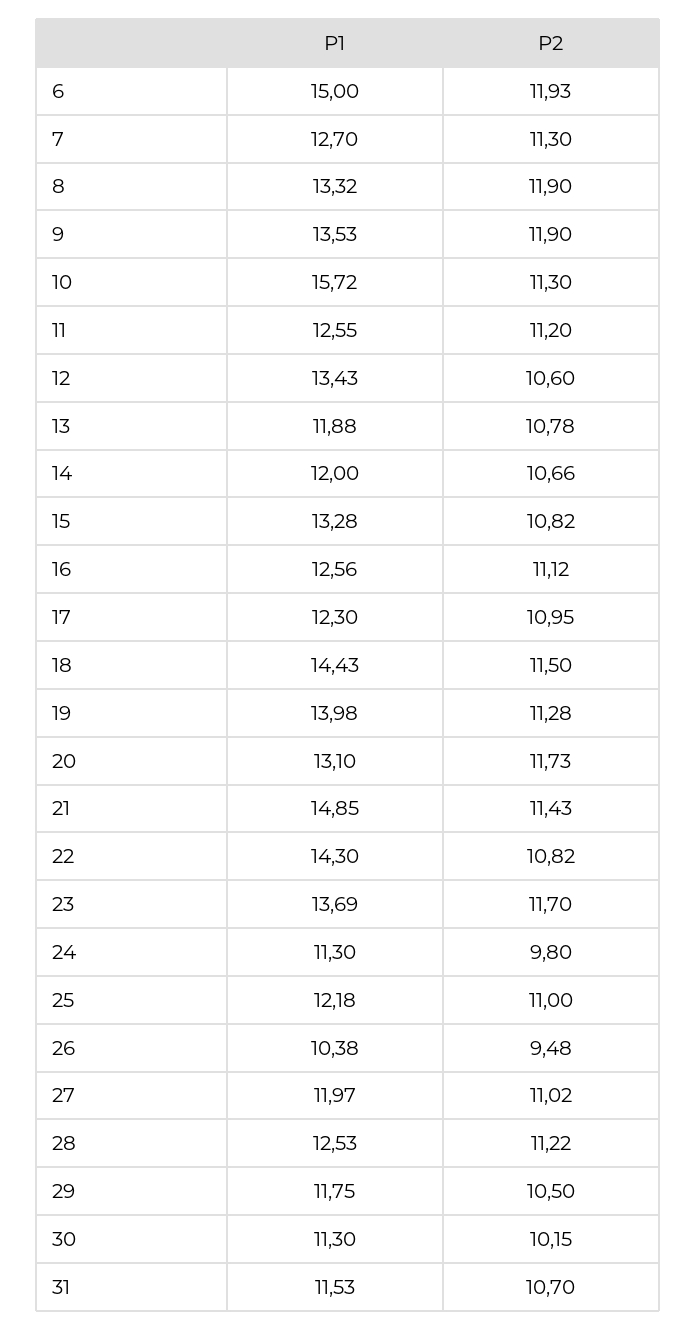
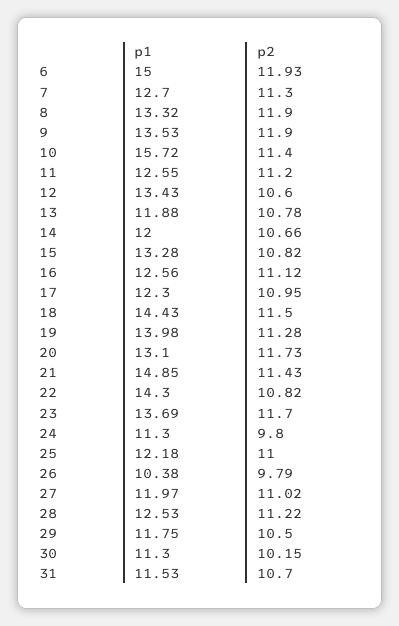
  {
    "P1": {
      "6": 15,
      "7": 12.7,
      "8": 13.32,
      "9": 13.53,
      "10": 15.72,
      "11": 12.55,
      "12": 13.43,
      "13": 11.88,
      "14": 12,
      "15": 13.28,
      "16": 12.56,
      "17": 12.3,
      "18": 14.43,
      "19": 13.98,
      "20": 13.1,
      "21": 14.85,
      "22": 14.3,
      "23": 13.69,
      "24": 11.3,
      "25": 12.18,
      "26": 10.38,
      "27": 11.97,
      "28": 12.53,
      "29": 11.75,
      "30": 11.3,
      "31": 11.53
    },
    "P2": {
      "6": 11.93,
      "7": 11.3,
      "8": 11.9,
      "9": 11.9,
-     "10": 11.3,
+     "10": 11.4,
      "11": 11.2,
      "12": 10.6,
      "13": 10.78,
      "14": 10.66,
      "15": 10.82,
      "16": 11.12,
      "17": 10.95,
      "18": 11.5,
      "19": 11.28,
      "20": 11.73,
      "21": 11.43,
      "22": 10.82,
      "23": 11.7,
      "24": 9.8,
      "25": 11,
-     "26": 9.48,
+     "26": 9.79,
      "27": 11.02,
      "28": 11.22,
      "29": 10.5,
      "30": 10.15,
      "31": 10.7
    }
  }

